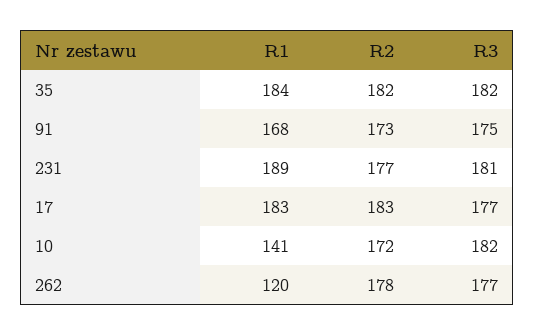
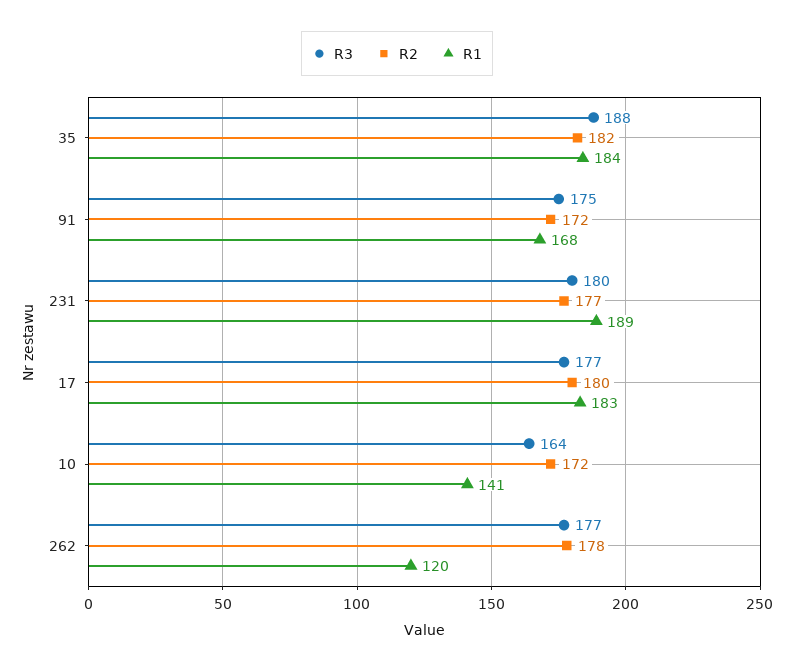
  {
    "R1": {
      "35": 184,
      "91": 168,
      "231": 189,
      "17": 183,
      "10": 141,
      "262": 120
    },
    "R2": {
      "35": 182,
-     "91": 173,
+     "91": 172,
      "231": 177,
-     "17": 183,
+     "17": 180,
      "10": 172,
      "262": 178
    },
    "R3": {
-     "35": 182,
+     "35": 188,
      "91": 175,
-     "231": 181,
+     "231": 180,
      "17": 177,
-     "10": 182,
+     "10": 164,
      "262": 177
    }
  }

